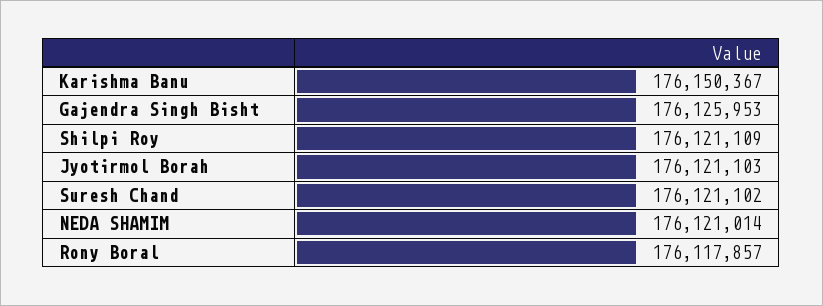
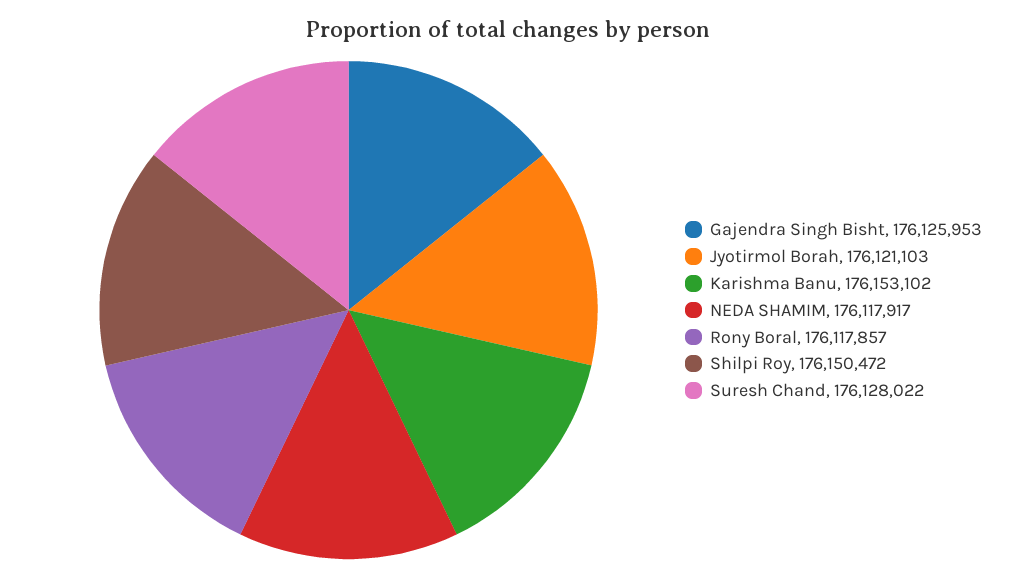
  {
-   "Karishma Banu": 176150367,
+   "Karishma Banu": 176153102,
    "Gajendra Singh Bisht": 176125953,
-   "Shilpi Roy": 176121109,
+   "Shilpi Roy": 176150472,
    "Jyotirmol Borah": 176121103,
-   "Suresh Chand": 176121102,
+   "Suresh Chand": 176128022,
-   "NEDA SHAMIM": 176121014,
+   "NEDA SHAMIM": 176117917,
    "Rony Boral": 176117857
  }

